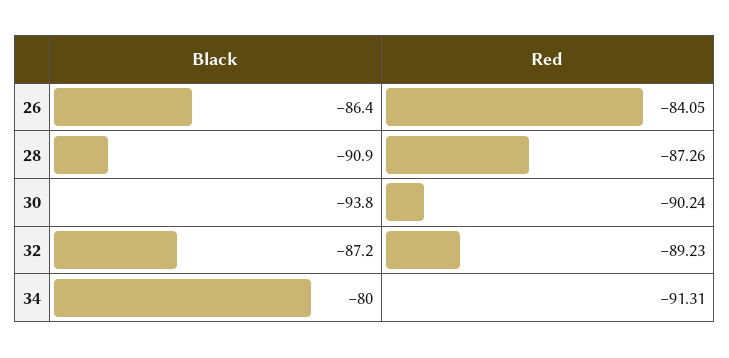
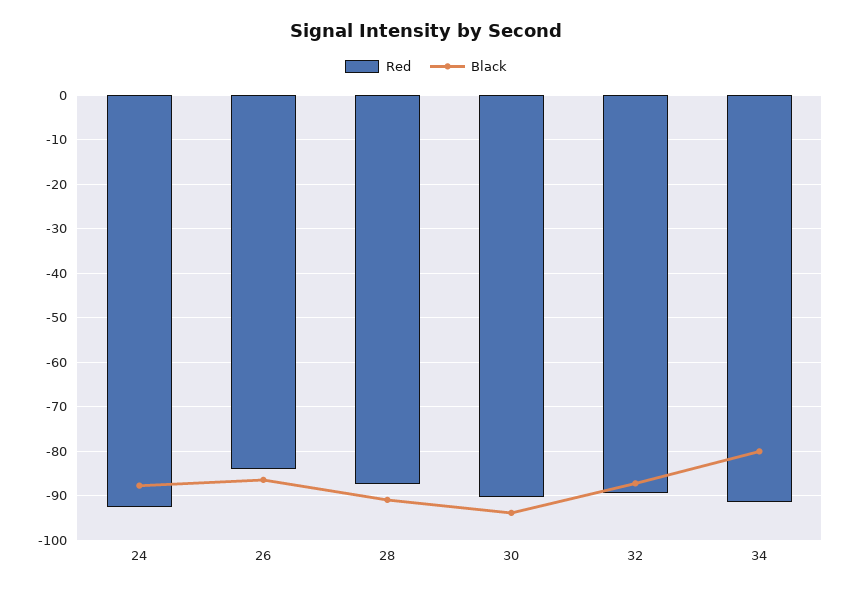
  {
    "Black": {
      "26": -86.4,
      "28": -90.9,
      "30": -93.8,
      "32": -87.2,
-     "34": -80
+     "34": -80,
+     "24": -88
    },
    "Red": {
      "26": -84.05,
      "28": -87.26,
      "30": -90.24,
      "32": -89.23,
-     "34": -91.31
+     "34": -91.31,
+     "24": -92
    }
  }

